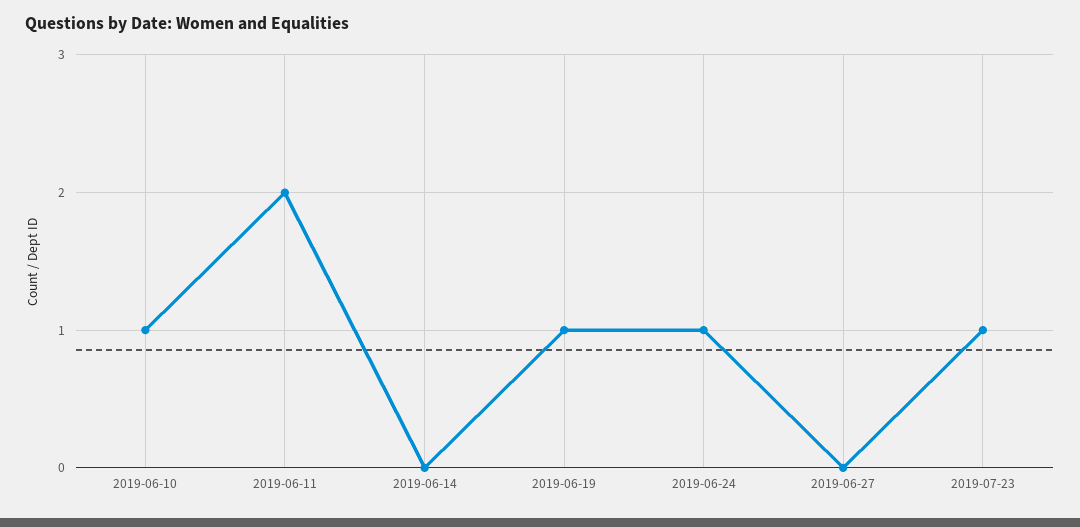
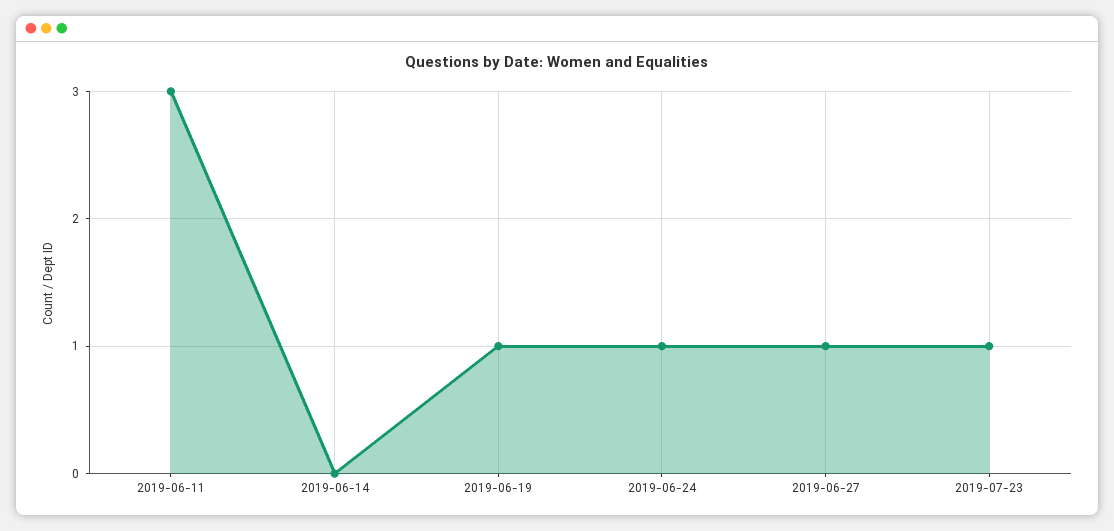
  {
-   "2019-06-10": 1,
-   "2019-06-11": 2,
+   "2019-06-11": 3,
    "2019-06-14": 0,
    "2019-06-19": 1,
    "2019-06-24": 1,
-   "2019-06-27": 0,
+   "2019-06-27": 1,
    "2019-07-23": 1
  }

